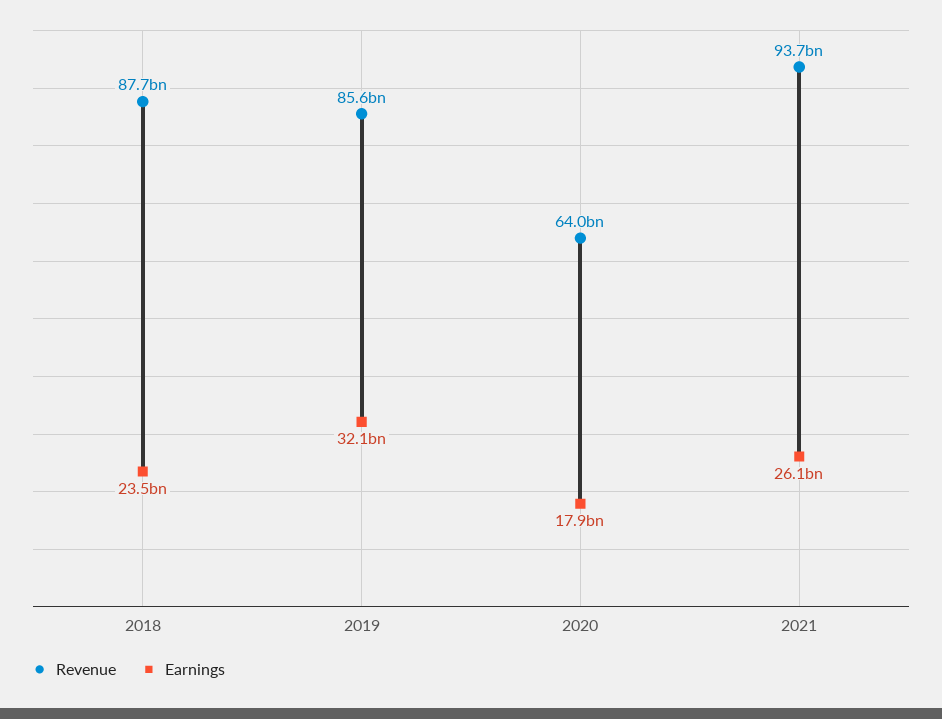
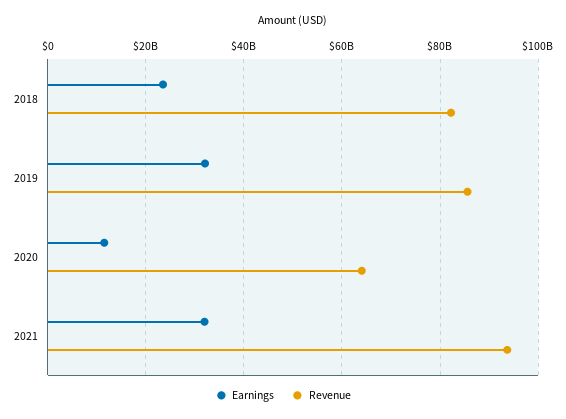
  {
    "Revenue": {
-     "2018": 87700000000,
+     "2018": 82000000000,
      "2019": 85600000000,
      "2020": 64000000000,
      "2021": 93700000000
    },
    "Earnings": {
      "2018": 23500000000,
      "2019": 32100000000,
-     "2020": 17900000000,
+     "2020": 12000000000,
-     "2021": 26100000000
+     "2021": 32000000000
    }
  }

